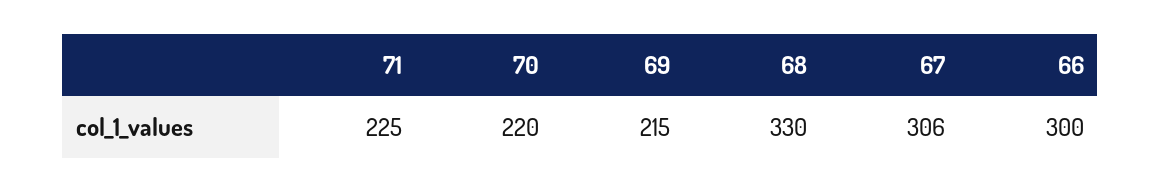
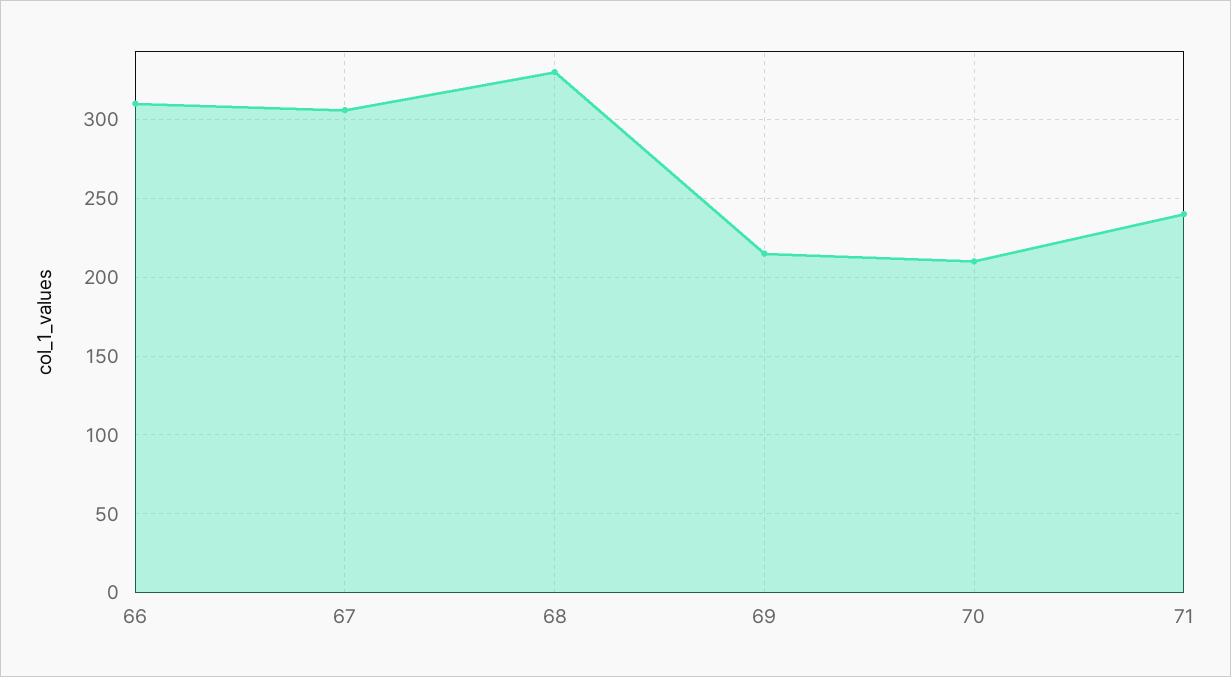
  {
-   "71": 225,
+   "71": 240,
-   "70": 220,
+   "70": 210,
    "69": 215,
    "68": 330,
    "67": 306,
-   "66": 300
+   "66": 310
  }

